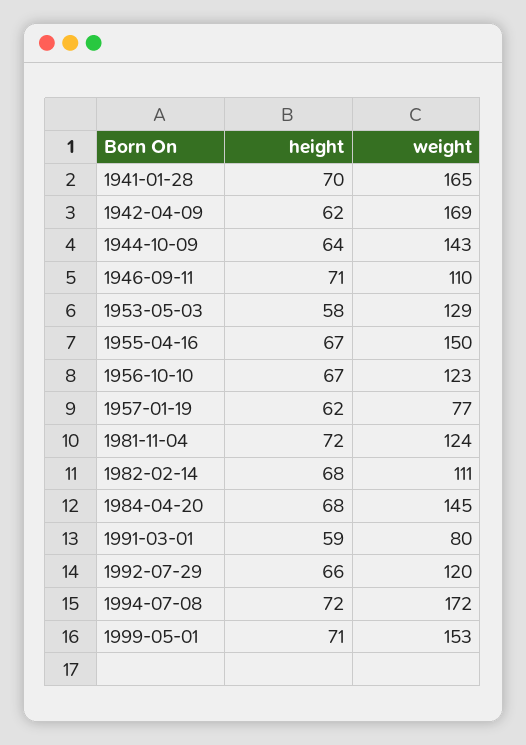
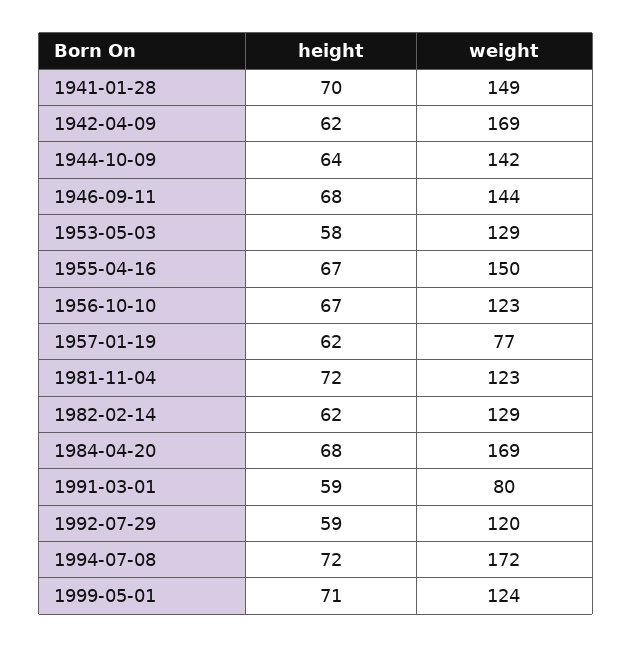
  {
    "height": {
      "1941-01-28": 70,
      "1942-04-09": 62,
      "1944-10-09": 64,
-     "1946-09-11": 71,
+     "1946-09-11": 68,
      "1953-05-03": 58,
      "1955-04-16": 67,
      "1956-10-10": 67,
      "1957-01-19": 62,
      "1981-11-04": 72,
-     "1982-02-14": 68,
+     "1982-02-14": 62,
      "1984-04-20": 68,
      "1991-03-01": 59,
-     "1992-07-29": 66,
+     "1992-07-29": 59,
      "1994-07-08": 72,
      "1999-05-01": 71
    },
    "weight": {
-     "1941-01-28": 165,
+     "1941-01-28": 149,
      "1942-04-09": 169,
-     "1944-10-09": 143,
+     "1944-10-09": 142,
-     "1946-09-11": 110,
+     "1946-09-11": 144,
      "1953-05-03": 129,
      "1955-04-16": 150,
      "1956-10-10": 123,
      "1957-01-19": 77,
-     "1981-11-04": 124,
+     "1981-11-04": 123,
-     "1982-02-14": 111,
+     "1982-02-14": 129,
-     "1984-04-20": 145,
+     "1984-04-20": 169,
      "1991-03-01": 80,
      "1992-07-29": 120,
      "1994-07-08": 172,
-     "1999-05-01": 153
+     "1999-05-01": 124
    }
  }

